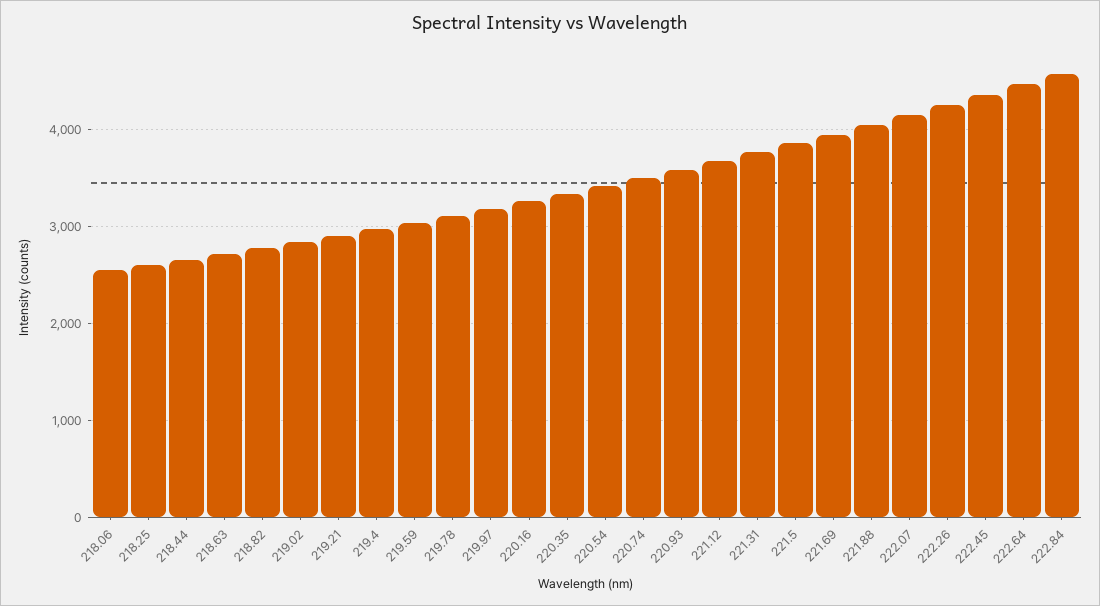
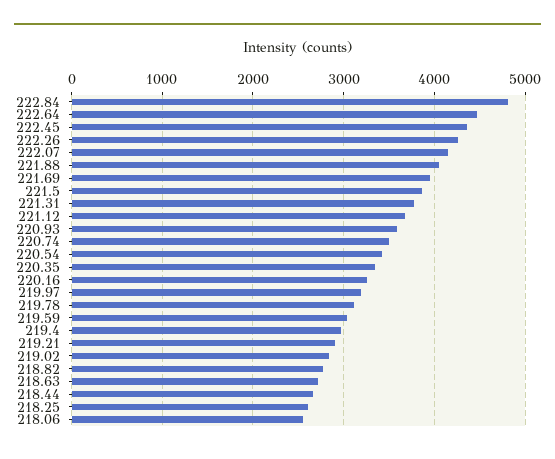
  {
    "218.06": 2600,
    "218.25": 2600,
    "218.44": 2700,
    "218.63": 2700,
    "218.82": 2800,
    "219.02": 2800,
    "219.21": 2900,
    "219.4": 3000,
    "219.59": 3000,
    "219.78": 3100,
    "219.97": 3200,
    "220.16": 3300,
    "220.35": 3300,
    "220.54": 3400,
    "220.74": 3500,
    "220.93": 3600,
    "221.12": 3700,
    "221.31": 3800,
    "221.5": 3900,
    "221.69": 4000,
    "221.88": 4100,
    "222.07": 4200,
    "222.26": 4300,
    "222.45": 4400,
    "222.64": 4500,
-   "222.84": 4600
+   "222.84": 4800
  }

